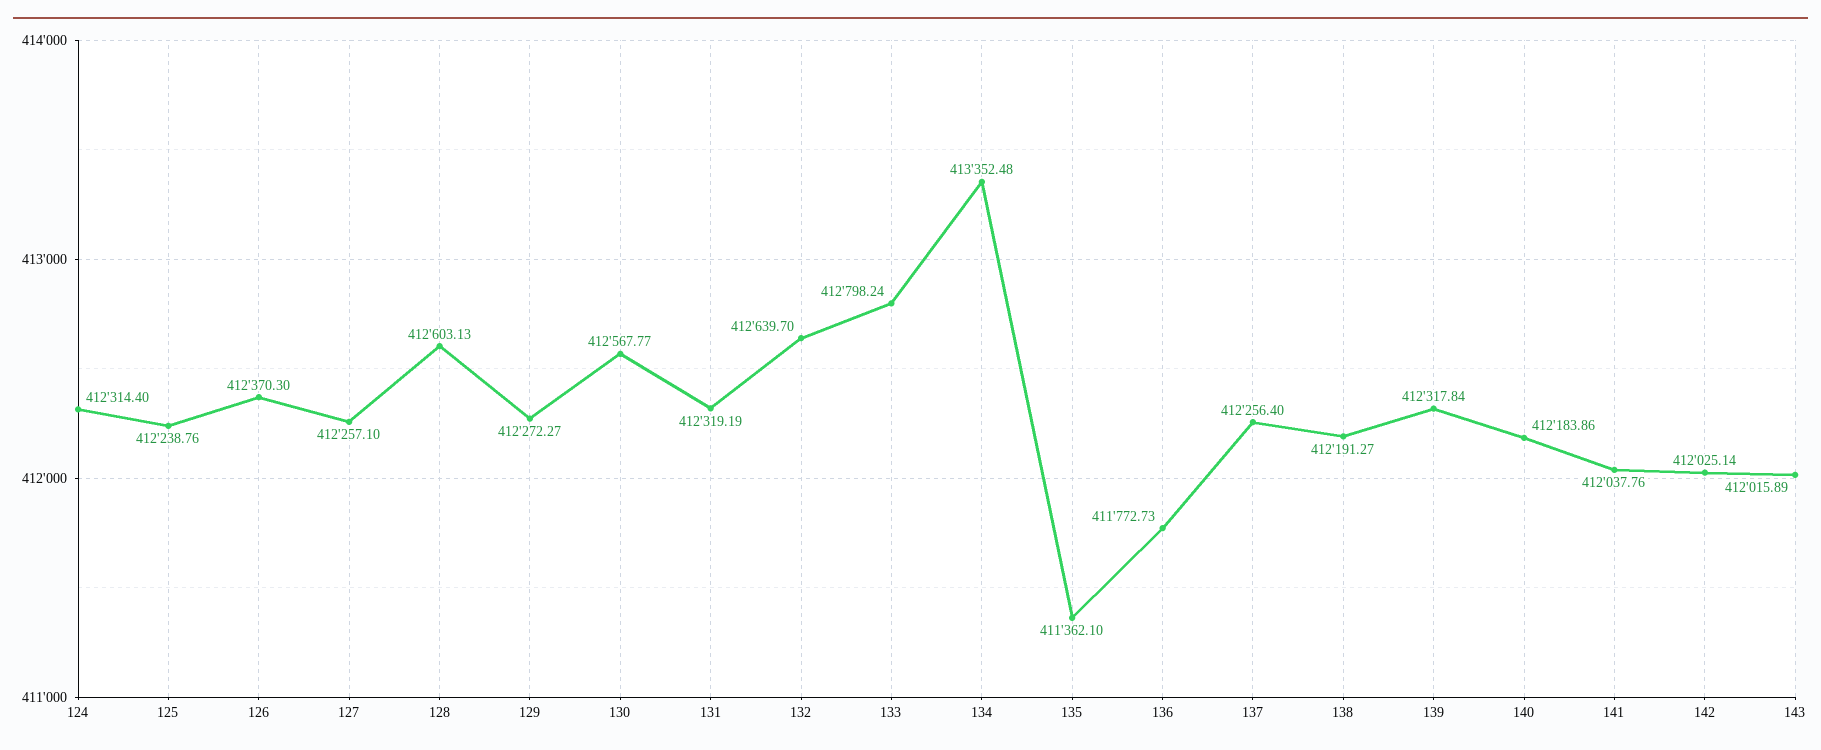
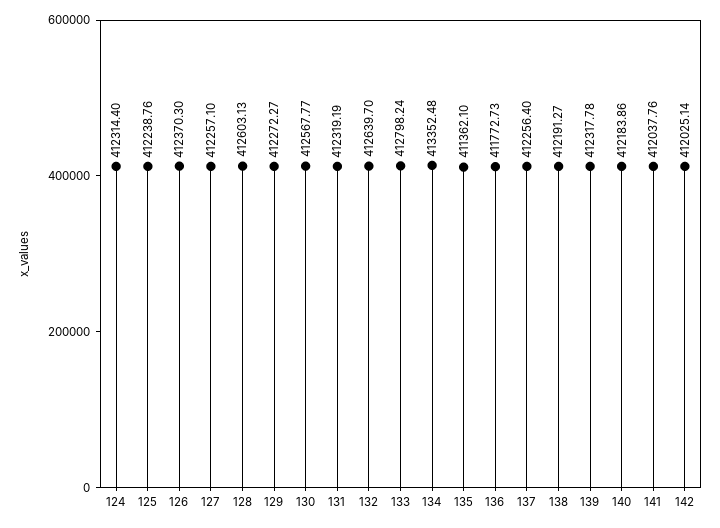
  {
    "124": 412314.4,
    "125": 412238.76,
    "126": 412370.3,
    "127": 412257.1,
    "128": 412603.13,
    "129": 412272.27,
    "130": 412567.77,
    "131": 412319.19,
    "132": 412639.7,
    "133": 412798.24,
    "134": 413352.48,
    "135": 411362.1,
    "136": 411772.73,
    "137": 412256.4,
    "138": 412191.27,
-   "139": 412317.84,
+   "139": 412317.78,
    "140": 412183.86,
    "141": 412037.76,
-   "142": 412025.14,
+   "142": 412025.14
-   "143": 412015.89
  }

